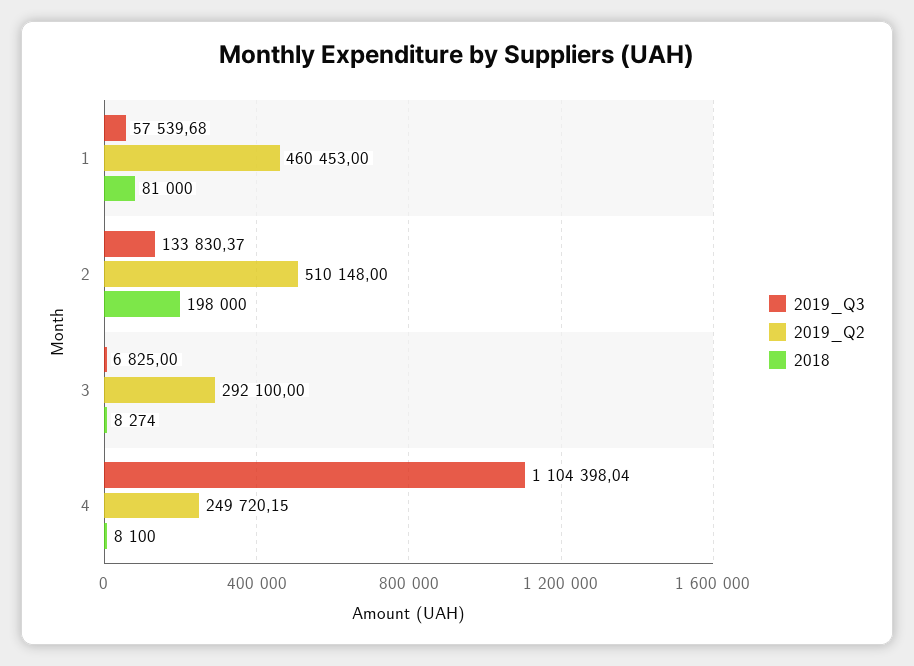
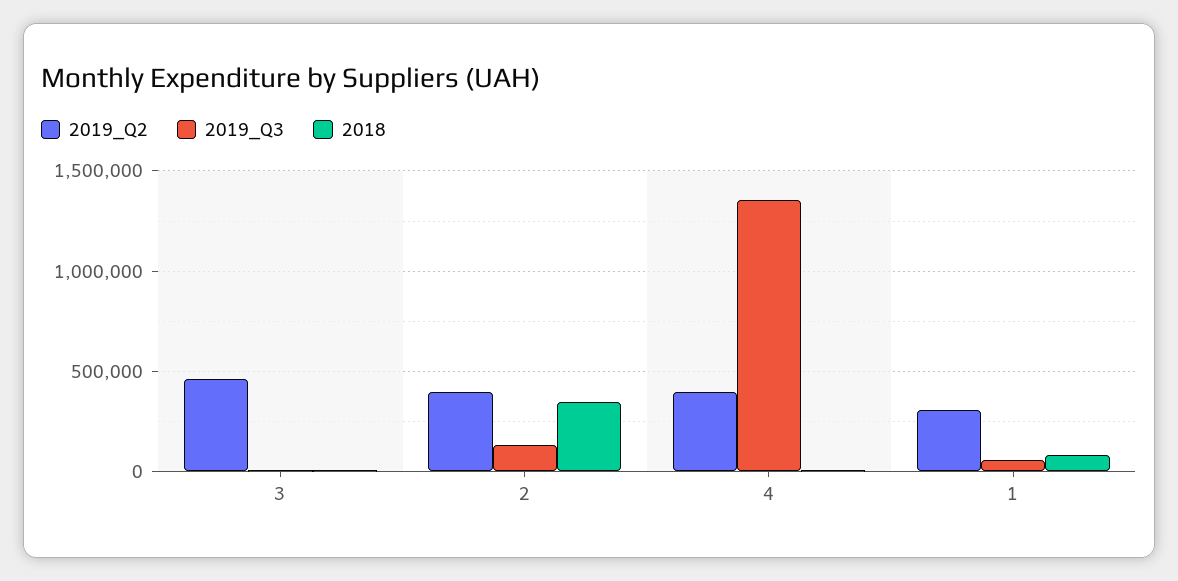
  {
    "2019_Q3": {
      "1": 57539.68,
      "2": 133830.37,
      "3": 6825,
-     "4": 1104398.04
+     "4": 1350000
    },
    "2019_Q2": {
-     "1": 460453,
+     "1": 300000,
-     "2": 510148,
+     "2": 400000,
-     "3": 292100,
+     "3": 450000,
-     "4": 249720.15
+     "4": 400000
    },
    "2018": {
      "1": 81000,
-     "2": 198000,
+     "2": 350000,
      "3": 8274,
      "4": 8100
    }
  }

